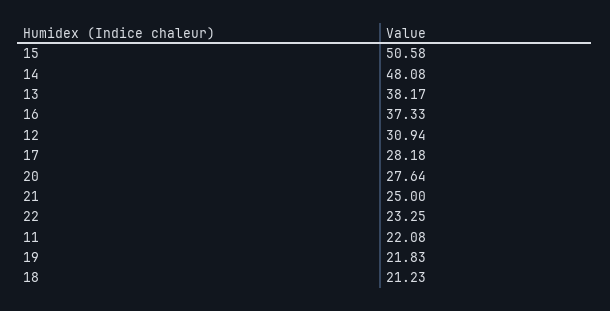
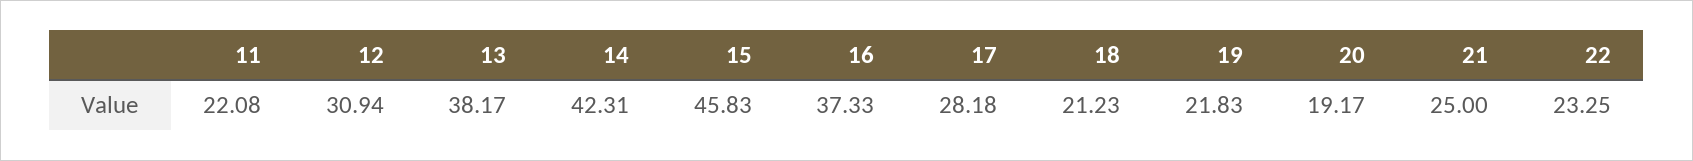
  {
-   "15": 50.58,
+   "15": 45.83,
-   "14": 48.08,
+   "14": 42.31,
    "13": 38.17,
    "16": 37.33,
    "12": 30.94,
    "17": 28.18,
-   "20": 27.64,
+   "20": 19.17,
    "21": 25,
    "22": 23.25,
    "11": 22.08,
    "19": 21.83,
    "18": 21.23
  }

